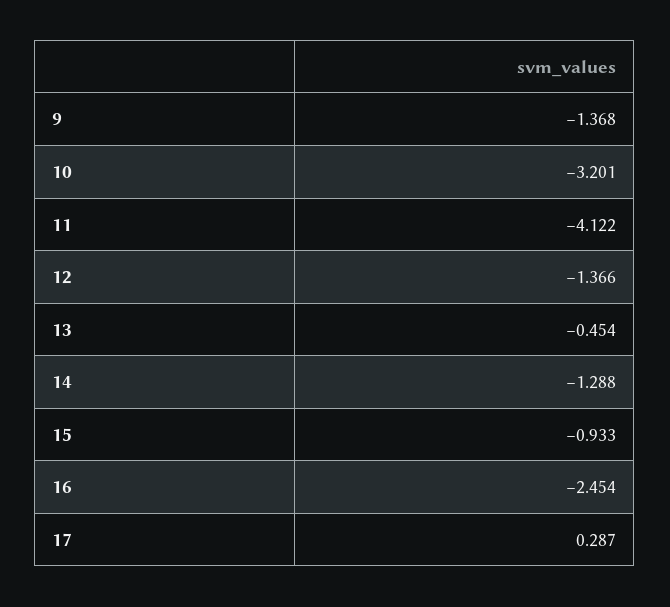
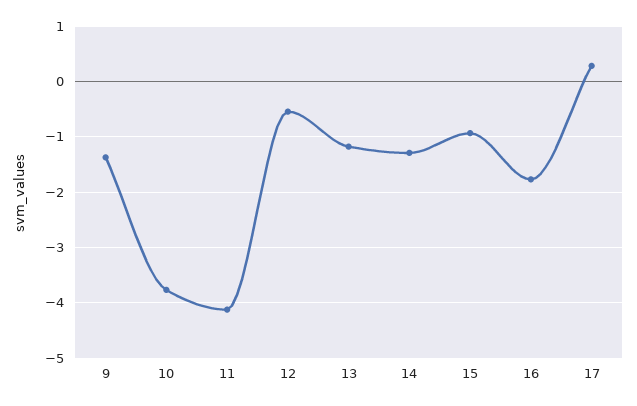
  {
    "9": -1.368,
-   "10": -3.201,
+   "10": -3.8,
    "11": -4.122,
-   "12": -1.366,
+   "12": -0.6,
-   "13": -0.454,
+   "13": -1.2,
    "14": -1.288,
    "15": -0.933,
-   "16": -2.454,
+   "16": -1.8,
    "17": 0.287
  }

